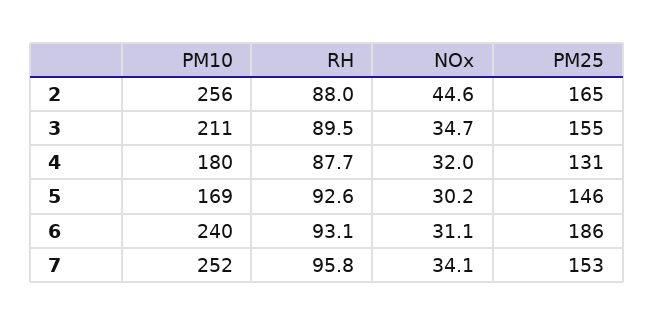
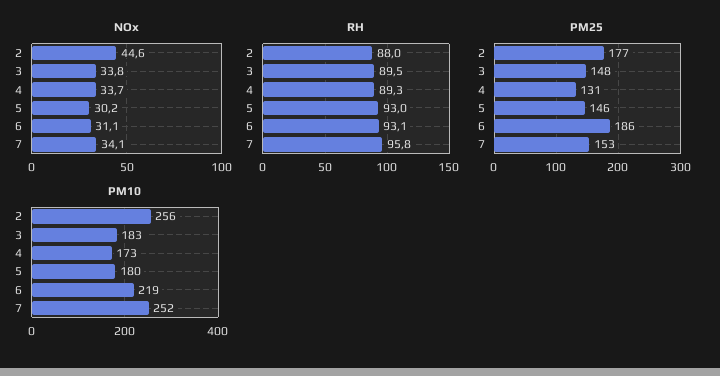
  {
    "PM10": {
      "2": 256,
-     "3": 211,
+     "3": 183,
-     "4": 180,
+     "4": 173,
-     "5": 169,
+     "5": 180,
-     "6": 240,
+     "6": 219,
      "7": 252
    },
    "RH": {
      "2": 88,
      "3": 89.5,
-     "4": 87.7,
+     "4": 89.3,
-     "5": 92.6,
+     "5": 93,
      "6": 93.1,
      "7": 95.8
    },
    "NOx": {
      "2": 44.6,
-     "3": 34.7,
+     "3": 33.8,
-     "4": 32,
+     "4": 33.7,
      "5": 30.2,
      "6": 31.1,
      "7": 34.1
    },
    "PM25": {
-     "2": 165,
+     "2": 177,
-     "3": 155,
+     "3": 148,
      "4": 131,
      "5": 146,
      "6": 186,
      "7": 153
    }
  }

